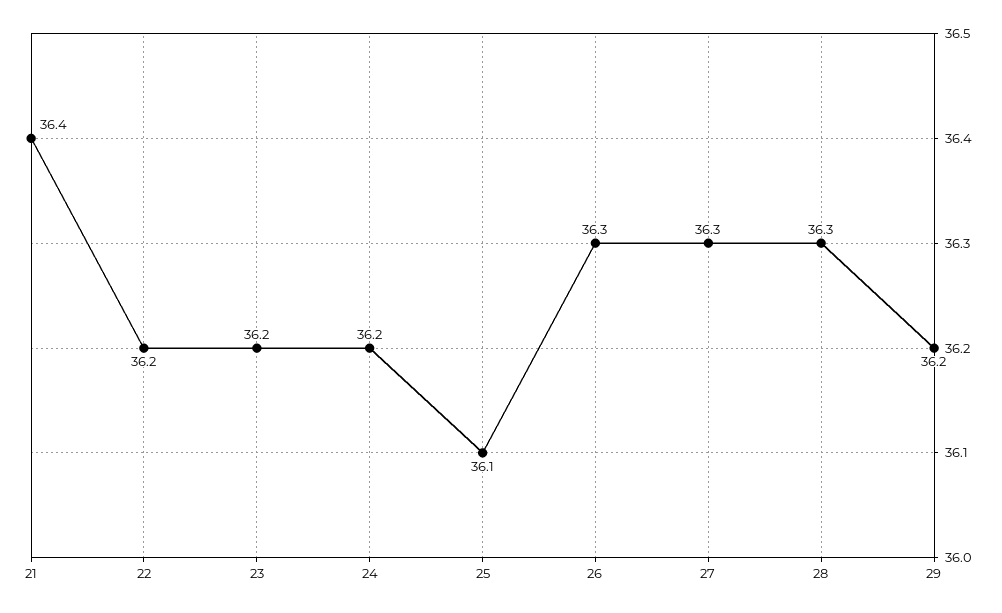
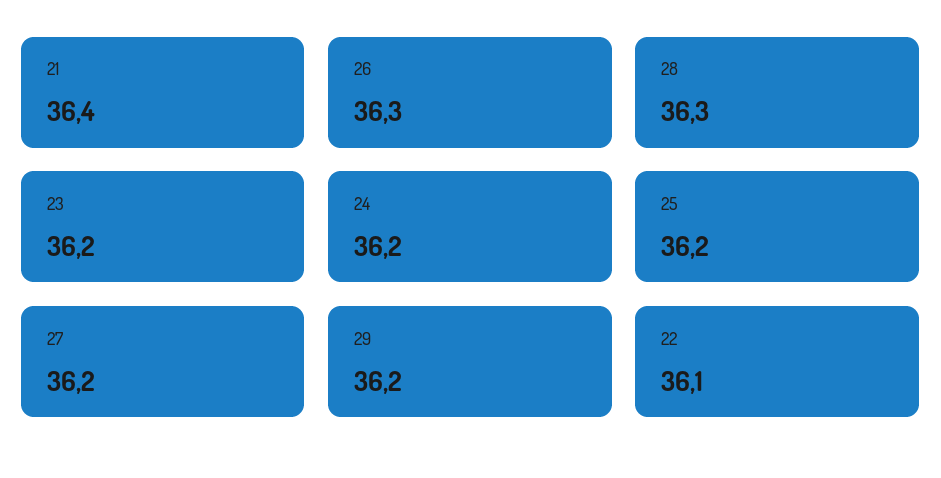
  {
    "21": 36.4,
-   "22": 36.2,
+   "22": 36.1,
    "23": 36.2,
    "24": 36.2,
-   "25": 36.1,
+   "25": 36.2,
    "26": 36.3,
-   "27": 36.3,
+   "27": 36.2,
    "28": 36.3,
    "29": 36.2
  }

